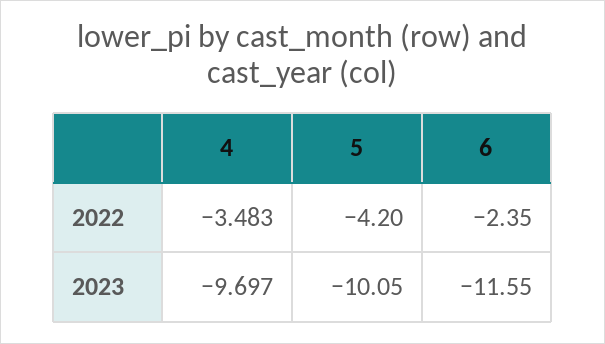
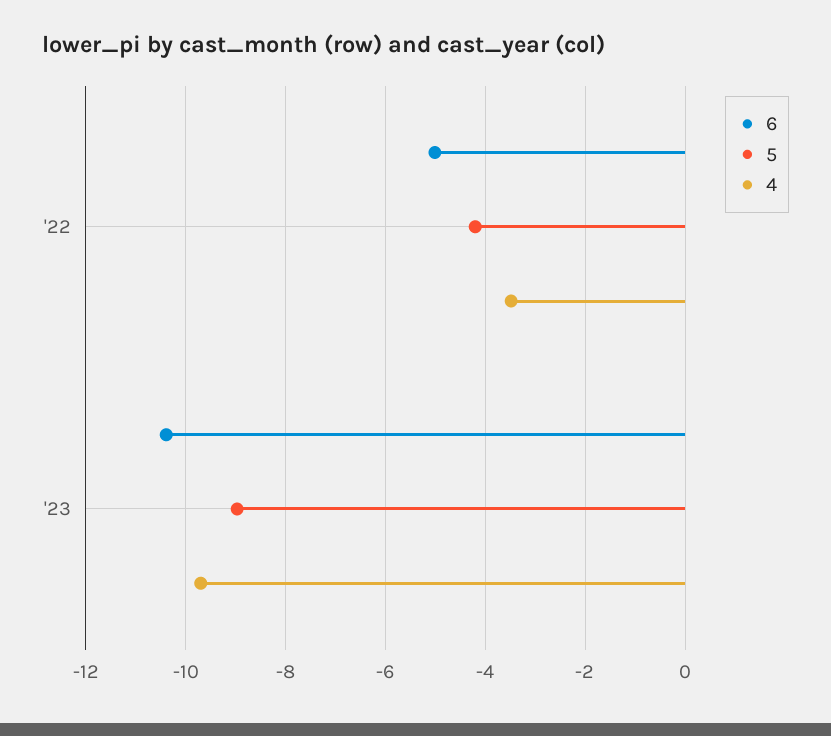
  {
    "4": {
      "2022": -3.483,
      "2023": -9.697
    },
    "5": {
      "2022": -4.2,
-     "2023": -10.05
+     "2023": -9
    },
    "6": {
-     "2022": -2.35,
+     "2022": -5,
-     "2023": -11.55
+     "2023": -10.4
    }
  }

